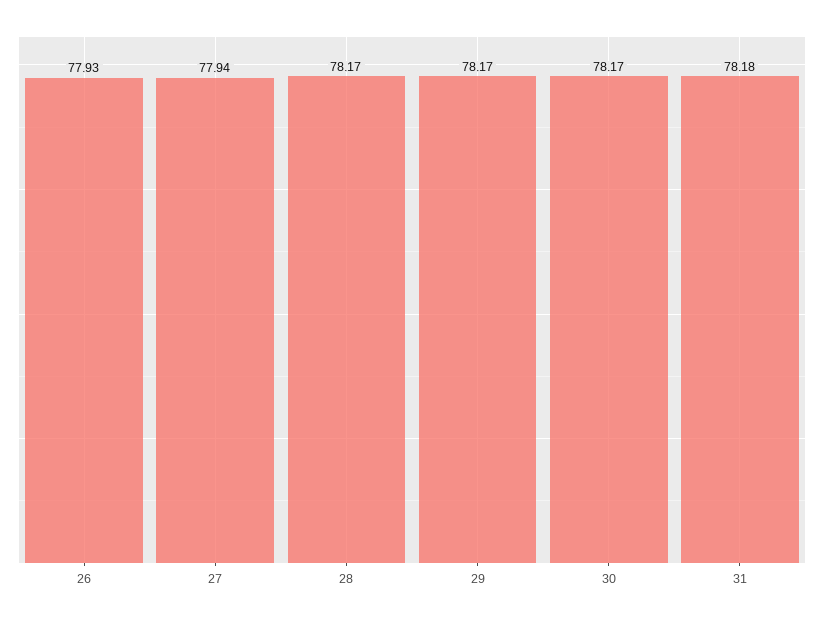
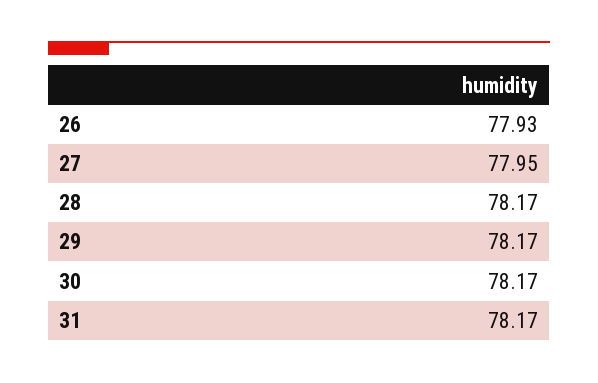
  {
    "26": 77.93,
-   "27": 77.94,
+   "27": 77.95,
    "28": 78.17,
    "29": 78.17,
    "30": 78.17,
-   "31": 78.18
+   "31": 78.17
  }

